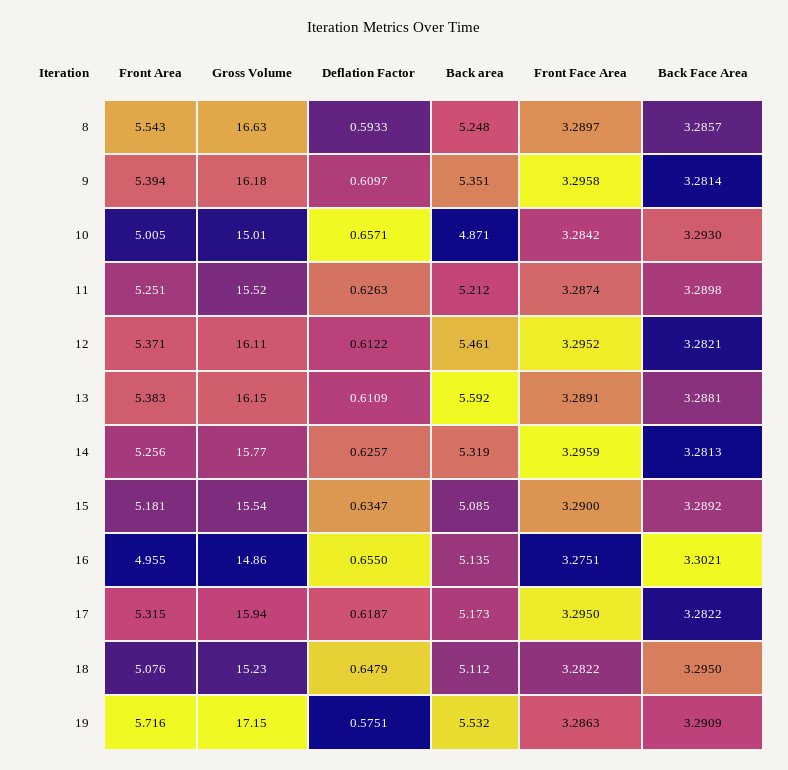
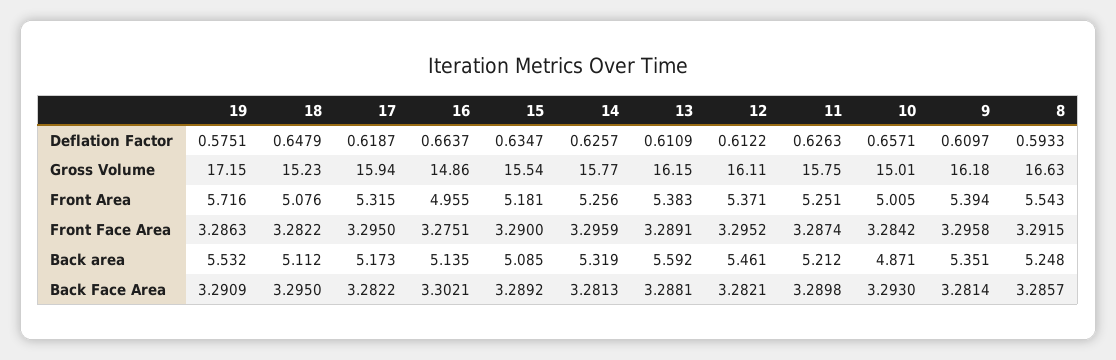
  {
    "Front Area": {
      "8": 5.543,
      "9": 5.394,
      "10": 5.005,
      "11": 5.251,
      "12": 5.371,
      "13": 5.383,
      "14": 5.256,
      "15": 5.181,
      "16": 4.955,
      "17": 5.315,
      "18": 5.076,
      "19": 5.716
    },
    "Gross Volume": {
      "8": 16.63,
      "9": 16.18,
      "10": 15.01,
-     "11": 15.52,
+     "11": 15.75,
      "12": 16.11,
      "13": 16.15,
      "14": 15.77,
      "15": 15.54,
      "16": 14.86,
      "17": 15.94,
      "18": 15.23,
      "19": 17.15
    },
    "Deflation Factor": {
      "8": 0.5933,
      "9": 0.6097,
      "10": 0.6571,
      "11": 0.6263,
      "12": 0.6122,
      "13": 0.6109,
      "14": 0.6257,
      "15": 0.6347,
-     "16": 0.655,
+     "16": 0.6637,
      "17": 0.6187,
      "18": 0.6479,
      "19": 0.5751
    },
    "Back area": {
      "8": 5.248,
      "9": 5.351,
      "10": 4.871,
      "11": 5.212,
      "12": 5.461,
      "13": 5.592,
      "14": 5.319,
      "15": 5.085,
      "16": 5.135,
      "17": 5.173,
      "18": 5.112,
      "19": 5.532
    },
    "Front Face Area": {
-     "8": 3.2897,
+     "8": 3.2915,
      "9": 3.2958,
      "10": 3.2842,
      "11": 3.2874,
      "12": 3.2952,
      "13": 3.2891,
      "14": 3.2959,
      "15": 3.29,
      "16": 3.2751,
      "17": 3.295,
      "18": 3.2822,
      "19": 3.2863
    },
    "Back Face Area": {
      "8": 3.2857,
      "9": 3.2814,
      "10": 3.293,
      "11": 3.2898,
      "12": 3.2821,
      "13": 3.2881,
      "14": 3.2813,
      "15": 3.2892,
      "16": 3.3021,
      "17": 3.2822,
      "18": 3.295,
      "19": 3.2909
    }
  }

